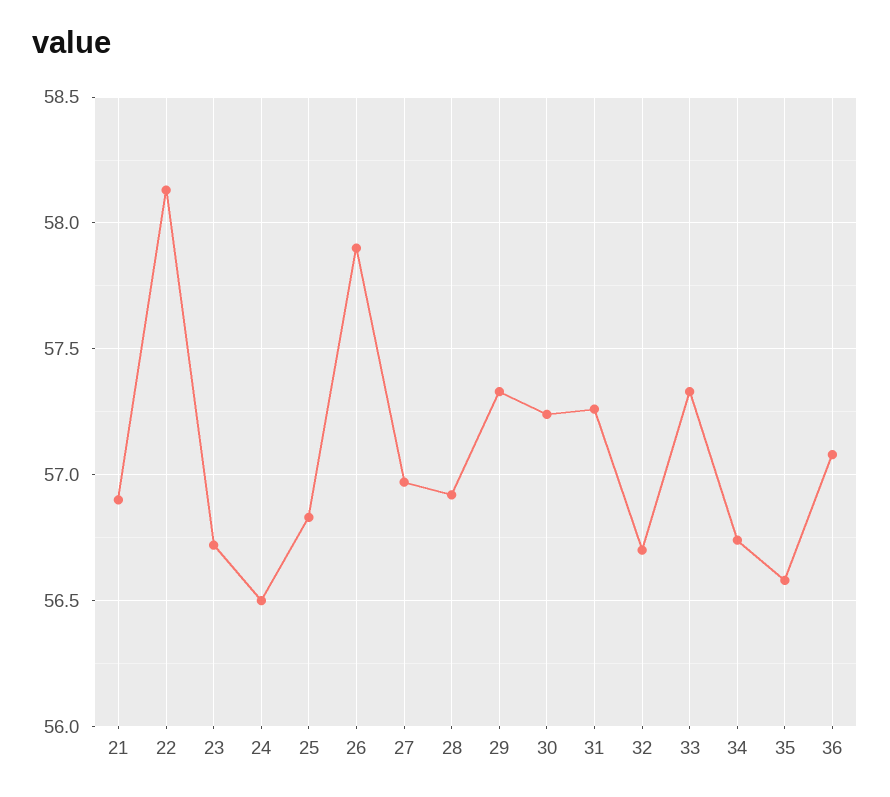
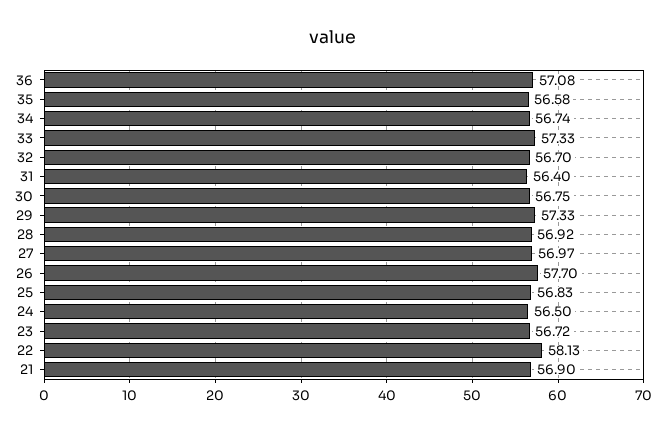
  {
    "21": 56.9,
    "22": 58.13,
    "23": 56.72,
    "24": 56.5,
    "25": 56.83,
-   "26": 57.9,
+   "26": 57.7,
    "27": 56.97,
    "28": 56.92,
    "29": 57.33,
-   "30": 57.25,
+   "30": 56.75,
-   "31": 57.25,
+   "31": 56.4,
    "32": 56.7,
    "33": 57.33,
    "34": 56.74,
    "35": 56.58,
    "36": 57.08
  }

